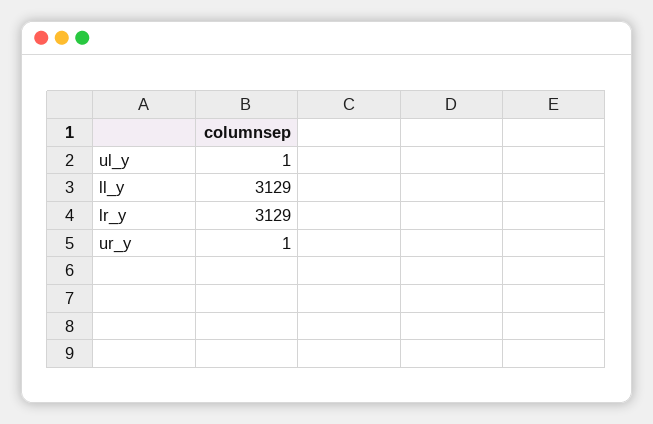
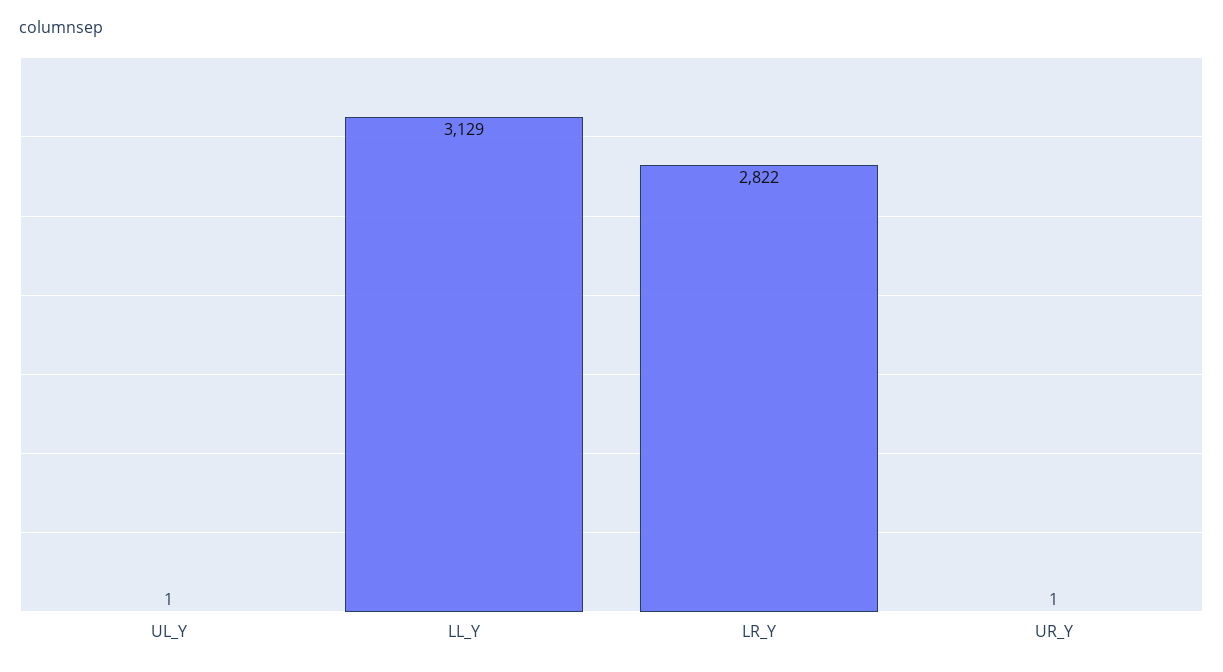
  {
    "ul_y": 1,
    "ll_y": 3129,
-   "lr_y": 3129,
+   "lr_y": 2822,
    "ur_y": 1
  }

